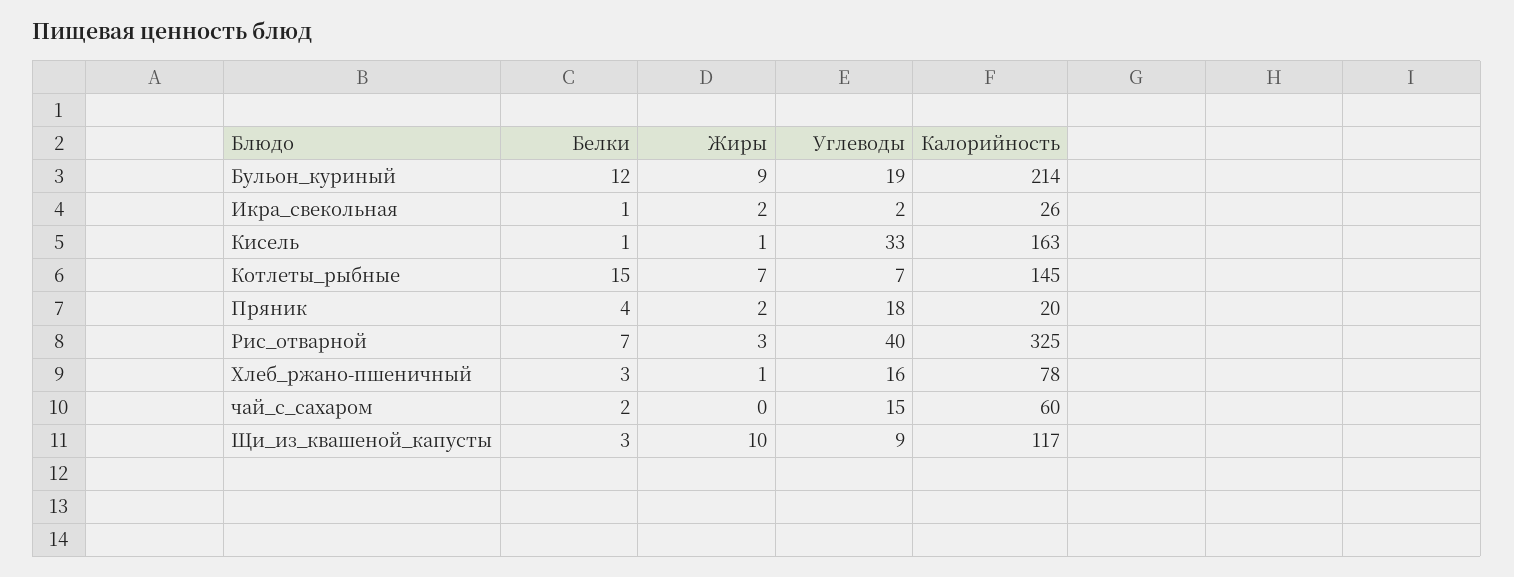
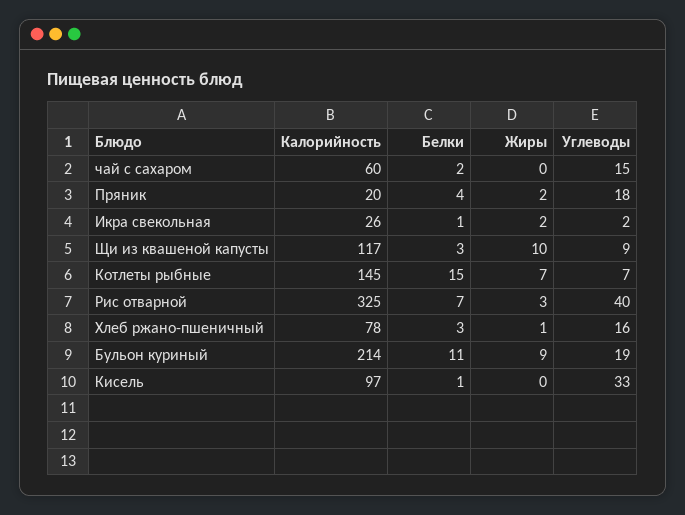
  {
    "Белки": {
-     "Бульон_куриный": 12,
+     "Бульон_куриный": 11,
      "Икра_свекольная": 1,
      "Кисель": 1,
      "Котлеты_рыбные": 15,
      "Пряник": 4,
      "Рис_отварной": 7,
      "Хлеб_ржано-пшеничный": 3,
      "чай_с_сахаром": 2,
      "Щи_из_квашеной_капусты": 3
    },
    "Жиры": {
      "Бульон_куриный": 9,
      "Икра_свекольная": 2,
-     "Кисель": 1,
+     "Кисель": 0,
      "Котлеты_рыбные": 7,
      "Пряник": 2,
      "Рис_отварной": 3,
      "Хлеб_ржано-пшеничный": 1,
      "чай_с_сахаром": 0,
      "Щи_из_квашеной_капусты": 10
    },
    "Углеводы": {
      "Бульон_куриный": 19,
      "Икра_свекольная": 2,
      "Кисель": 33,
      "Котлеты_рыбные": 7,
      "Пряник": 18,
      "Рис_отварной": 40,
      "Хлеб_ржано-пшеничный": 16,
      "чай_с_сахаром": 15,
      "Щи_из_квашеной_капусты": 9
    },
    "Калорийность": {
      "Бульон_куриный": 214,
      "Икра_свекольная": 26,
-     "Кисель": 163,
+     "Кисель": 97,
      "Котлеты_рыбные": 145,
      "Пряник": 20,
      "Рис_отварной": 325,
      "Хлеб_ржано-пшеничный": 78,
      "чай_с_сахаром": 60,
      "Щи_из_квашеной_капусты": 117
    }
  }

